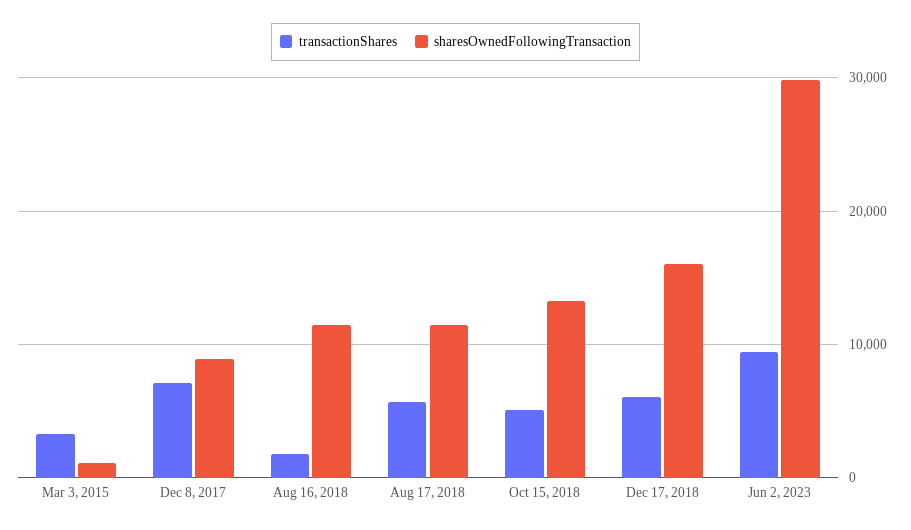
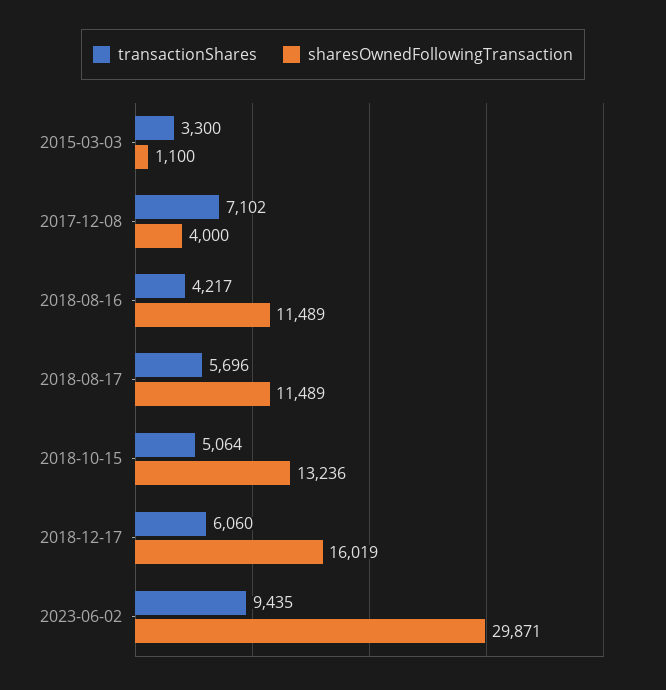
  {
    "transactionShares": {
      "Mar 3, 2015": 3300,
      "Dec 8, 2017": 7102,
-     "Aug 16, 2018": 2000,
+     "Aug 16, 2018": 4217,
      "Aug 17, 2018": 5696,
      "Oct 15, 2018": 5064,
      "Dec 17, 2018": 6060,
      "Jun 2, 2023": 9435
    },
    "sharesOwnedFollowingTransaction": {
      "Mar 3, 2015": 1100,
-     "Dec 8, 2017": 9000,
+     "Dec 8, 2017": 4000,
      "Aug 16, 2018": 11489,
      "Aug 17, 2018": 11489,
      "Oct 15, 2018": 13236,
      "Dec 17, 2018": 16019,
      "Jun 2, 2023": 29871
    }
  }

